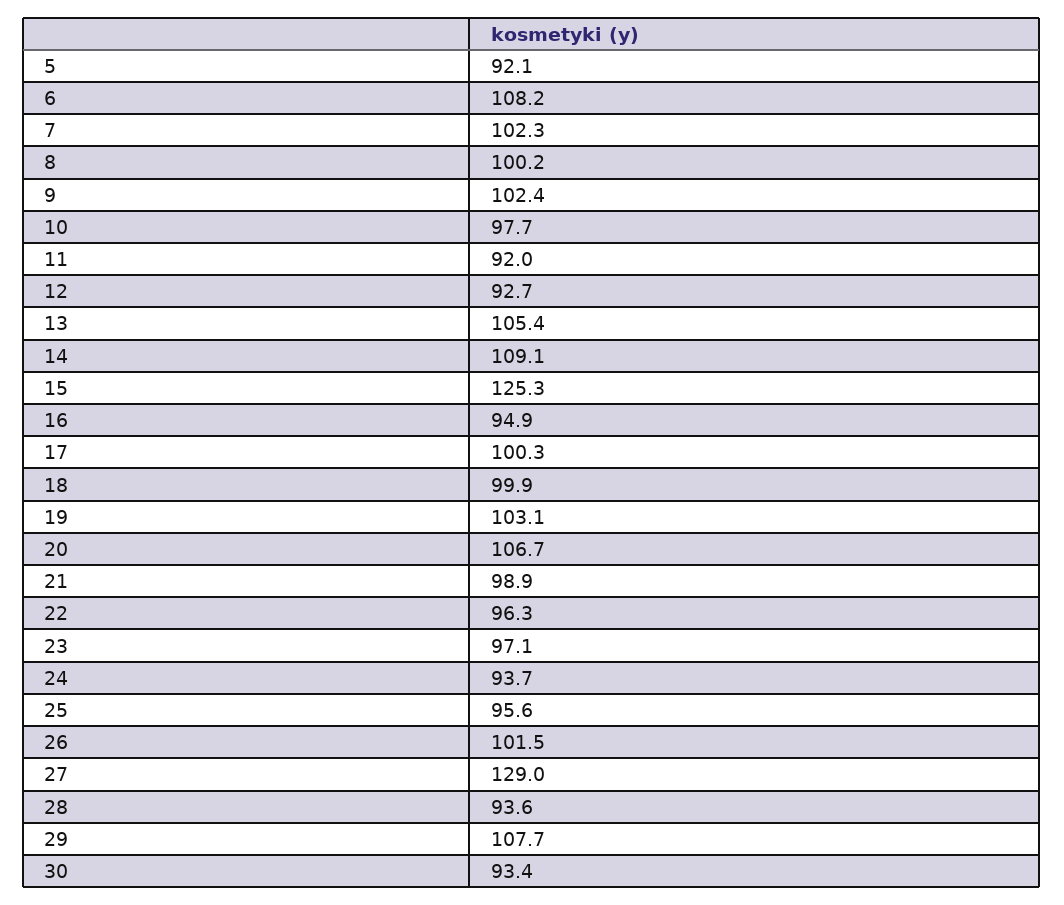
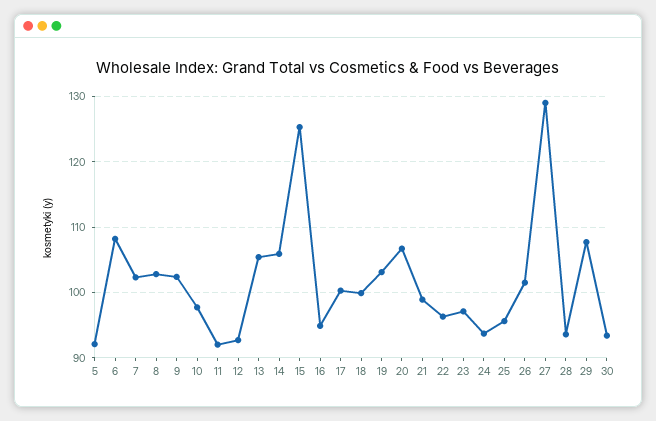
  {
    "5": 92.1,
    "6": 108.2,
    "7": 102.3,
-   "8": 100.2,
+   "8": 103,
    "9": 102.4,
    "10": 97.7,
    "11": 92,
    "12": 92.7,
    "13": 105.4,
-   "14": 109.1,
+   "14": 106,
    "15": 125.3,
    "16": 94.9,
    "17": 100.3,
    "18": 99.9,
    "19": 103.1,
    "20": 106.7,
    "21": 98.9,
    "22": 96.3,
    "23": 97.1,
    "24": 93.7,
    "25": 95.6,
    "26": 101.5,
    "27": 129,
    "28": 93.6,
    "29": 107.7,
    "30": 93.4
  }

